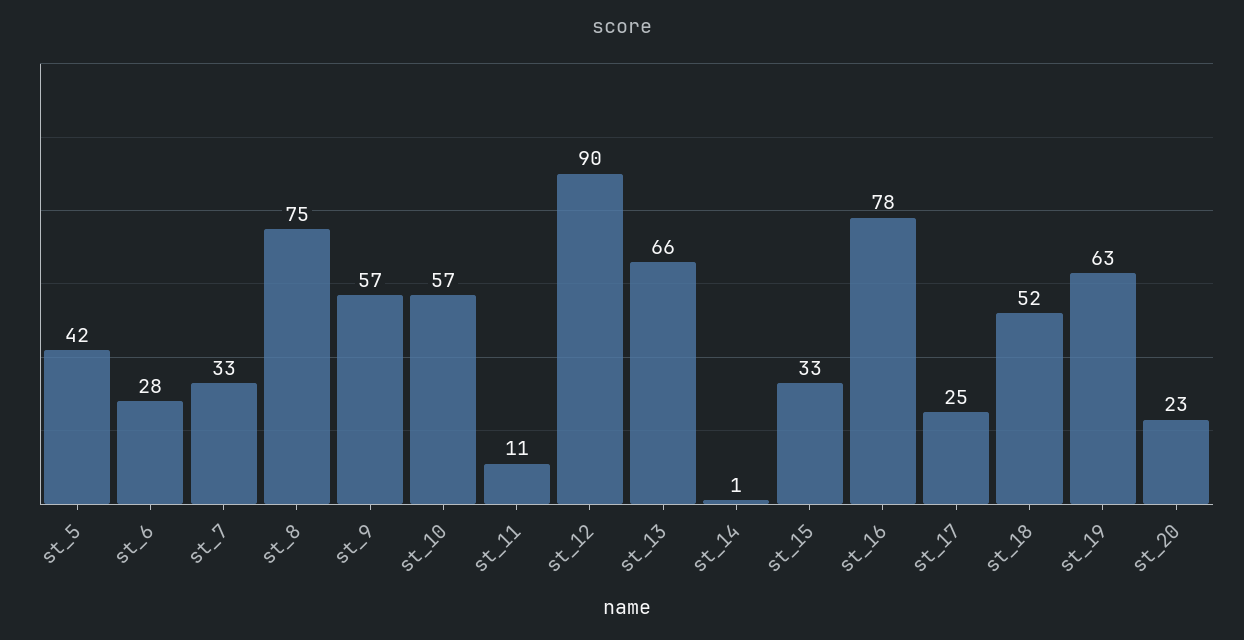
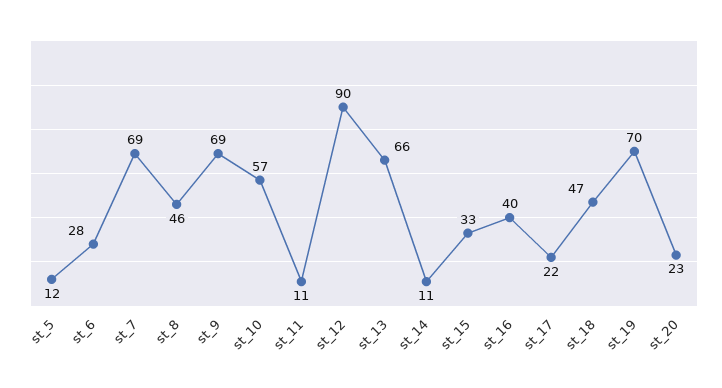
  {
-   "st_5": 42,
+   "st_5": 12,
    "st_6": 28,
-   "st_7": 33,
+   "st_7": 69,
-   "st_8": 75,
+   "st_8": 46,
-   "st_9": 57,
+   "st_9": 69,
    "st_10": 57,
    "st_11": 11,
    "st_12": 90,
    "st_13": 66,
-   "st_14": 1,
+   "st_14": 11,
    "st_15": 33,
-   "st_16": 78,
+   "st_16": 40,
-   "st_17": 25,
+   "st_17": 22,
-   "st_18": 52,
+   "st_18": 47,
-   "st_19": 63,
+   "st_19": 70,
    "st_20": 23
  }

